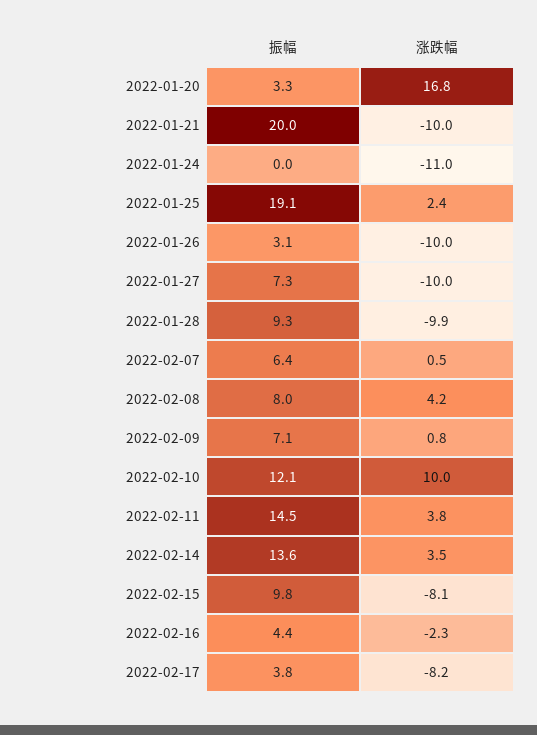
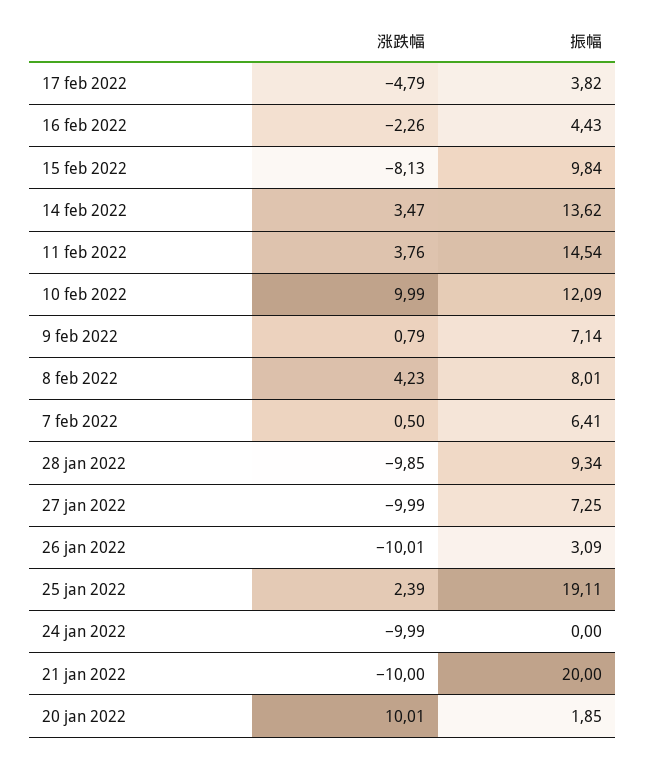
  {
    "振幅": {
-     "2022-01-20": 3.3,
+     "2022-01-20": 1.85,
      "2022-01-21": 20,
      "2022-01-24": 0,
      "2022-01-25": 19.11,
      "2022-01-26": 3.09,
      "2022-01-27": 7.25,
      "2022-01-28": 9.34,
      "2022-02-07": 6.41,
      "2022-02-08": 8.01,
      "2022-02-09": 7.14,
      "2022-02-10": 12.09,
      "2022-02-11": 14.54,
      "2022-02-14": 13.62,
      "2022-02-15": 9.84,
      "2022-02-16": 4.43,
      "2022-02-17": 3.82
    },
    "涨跌幅": {
-     "2022-01-20": 16.8,
+     "2022-01-20": 10.01,
      "2022-01-21": -10,
-     "2022-01-24": -11,
+     "2022-01-24": -9.99,
      "2022-01-25": 2.39,
      "2022-01-26": -10.01,
      "2022-01-27": -9.99,
      "2022-01-28": -9.85,
      "2022-02-07": 0.5,
      "2022-02-08": 4.23,
      "2022-02-09": 0.79,
      "2022-02-10": 9.99,
      "2022-02-11": 3.76,
      "2022-02-14": 3.47,
      "2022-02-15": -8.13,
      "2022-02-16": -2.26,
-     "2022-02-17": -8.2
+     "2022-02-17": -4.79
    }
  }

